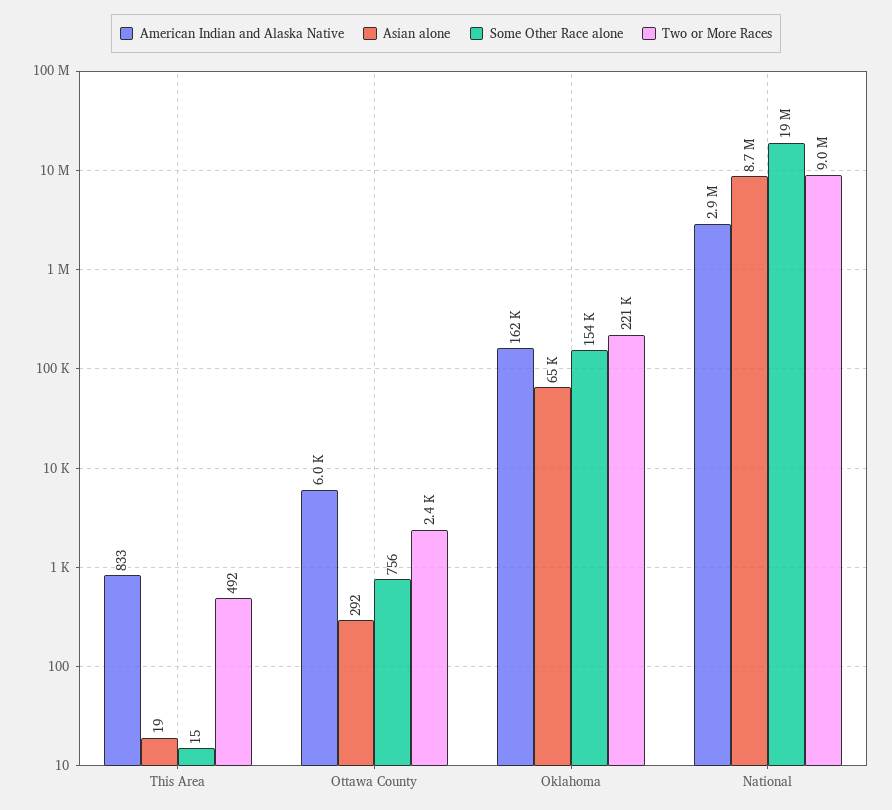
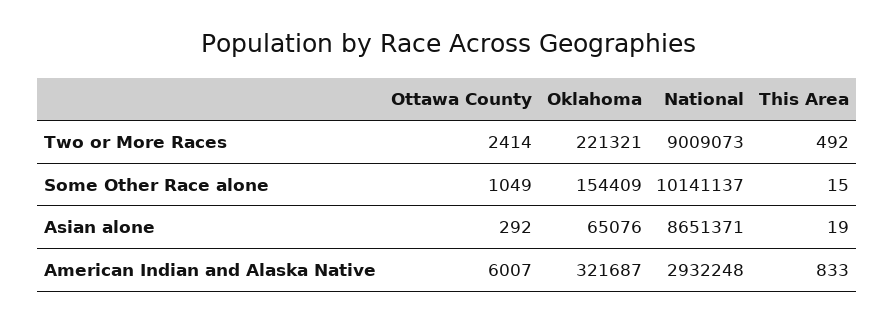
  {
    "American Indian and Alaska Native": {
      "This Area": 833,
      "Ottawa County": 6007,
-     "Oklahoma": 162000,
+     "Oklahoma": 321687,
      "National": 2932248
    },
    "Asian alone": {
      "This Area": 19,
      "Ottawa County": 292,
      "Oklahoma": 65076,
      "National": 8651371
    },
    "Some Other Race alone": {
      "This Area": 15,
-     "Ottawa County": 756,
+     "Ottawa County": 1049,
      "Oklahoma": 154409,
-     "National": 19000000
+     "National": 10141137
    },
    "Two or More Races": {
      "This Area": 492,
      "Ottawa County": 2414,
      "Oklahoma": 221321,
      "National": 9009073
    }
  }

